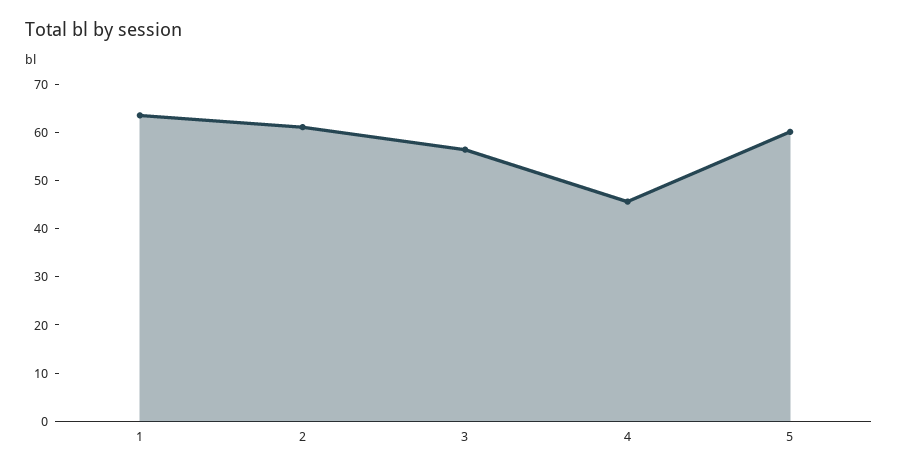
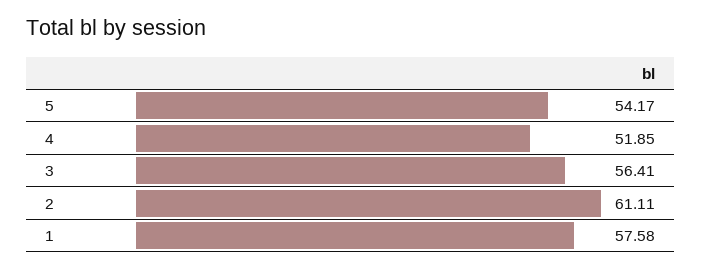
  {
-   "1": 64,
+   "1": 57.58,
    "2": 61.11,
    "3": 56.41,
-   "4": 46,
+   "4": 51.85,
-   "5": 60
+   "5": 54.17
  }

